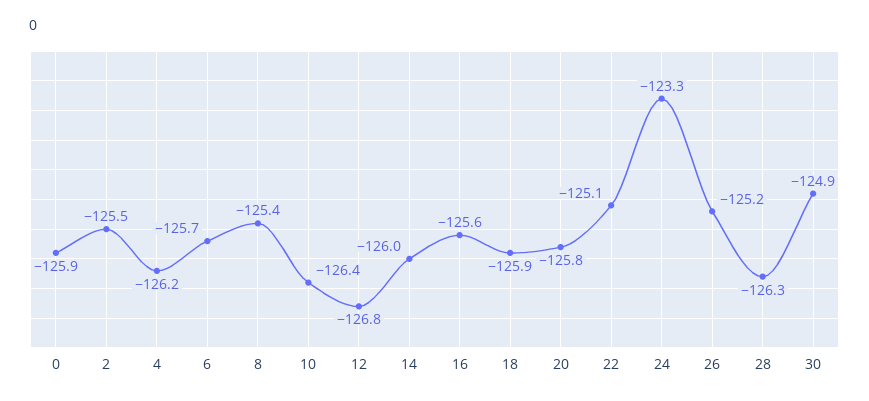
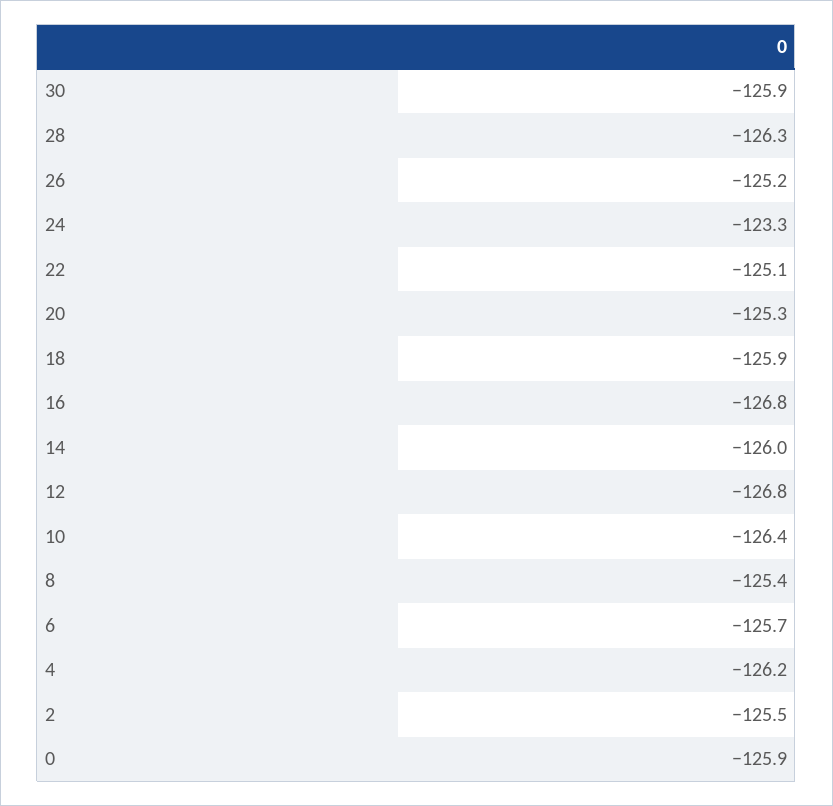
  {
    "0": -125.9,
    "2": -125.5,
    "4": -126.2,
    "6": -125.7,
    "8": -125.4,
    "10": -126.4,
    "12": -126.8,
    "14": -126,
-   "16": -125.6,
+   "16": -126.8,
    "18": -125.9,
-   "20": -125.8,
+   "20": -125.3,
    "22": -125.1,
    "24": -123.3,
    "26": -125.2,
    "28": -126.3,
-   "30": -124.9
+   "30": -125.9
  }

